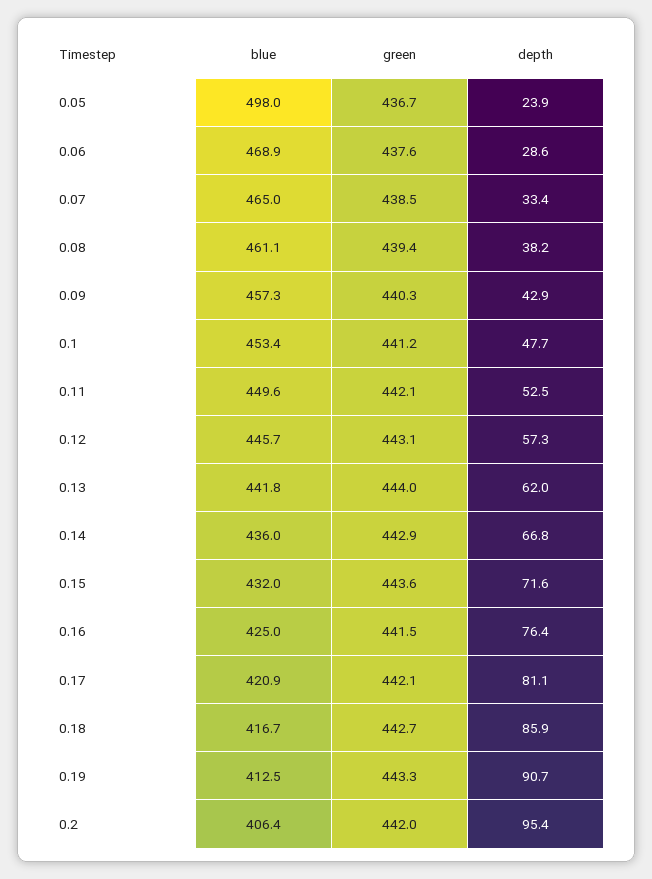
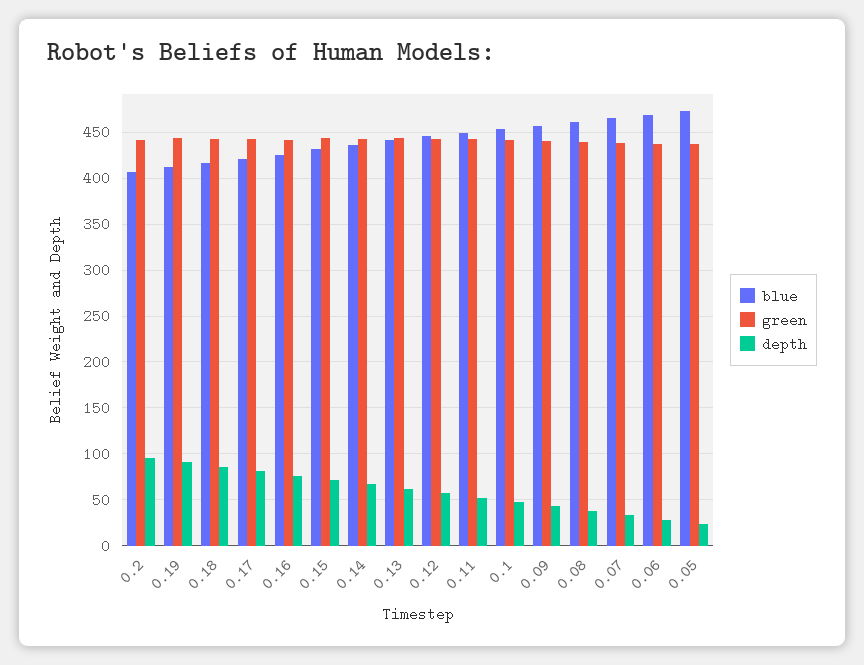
  {
    "blue": {
-     "0.05": 498,
+     "0.05": 470,
      "0.06": 468.9,
      "0.07": 465,
      "0.08": 461.1,
      "0.09": 457.3,
      "0.1": 453.4,
      "0.11": 449.6,
      "0.12": 445.7,
      "0.13": 441.8,
      "0.14": 436,
      "0.15": 432,
      "0.16": 425,
      "0.17": 420.9,
      "0.18": 416.7,
      "0.19": 412.5,
      "0.2": 406.4
    },
    "green": {
      "0.05": 436.7,
      "0.06": 437.6,
      "0.07": 438.5,
      "0.08": 439.4,
      "0.09": 440.3,
      "0.1": 441.2,
      "0.11": 442.1,
      "0.12": 443.1,
      "0.13": 444,
      "0.14": 442.9,
      "0.15": 443.6,
      "0.16": 441.5,
      "0.17": 442.1,
      "0.18": 442.7,
      "0.19": 443.3,
      "0.2": 442
    },
    "depth": {
      "0.05": 23.9,
      "0.06": 28.6,
      "0.07": 33.4,
      "0.08": 38.2,
      "0.09": 42.9,
      "0.1": 47.7,
      "0.11": 52.5,
      "0.12": 57.3,
      "0.13": 62,
      "0.14": 66.8,
      "0.15": 71.6,
      "0.16": 76.4,
      "0.17": 81.1,
      "0.18": 85.9,
      "0.19": 90.7,
      "0.2": 95.4
    }
  }

